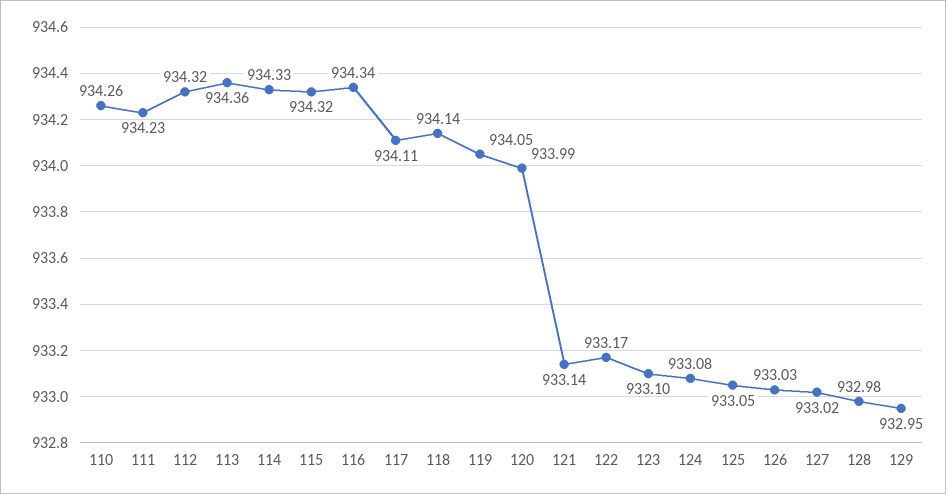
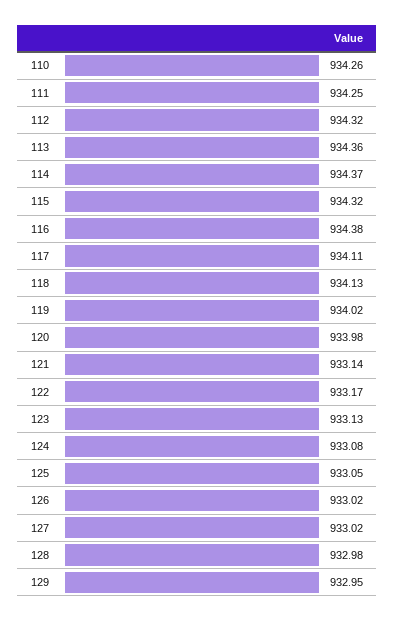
  {
    "110": 934.26,
-   "111": 934.23,
+   "111": 934.25,
    "112": 934.32,
    "113": 934.36,
-   "114": 934.33,
+   "114": 934.37,
    "115": 934.32,
-   "116": 934.34,
+   "116": 934.38,
    "117": 934.11,
-   "118": 934.14,
+   "118": 934.13,
-   "119": 934.05,
+   "119": 934.02,
-   "120": 933.99,
+   "120": 933.98,
    "121": 933.14,
    "122": 933.17,
-   "123": 933.1,
+   "123": 933.13,
    "124": 933.08,
    "125": 933.05,
-   "126": 933.03,
+   "126": 933.02,
    "127": 933.02,
    "128": 932.98,
    "129": 932.95
  }

